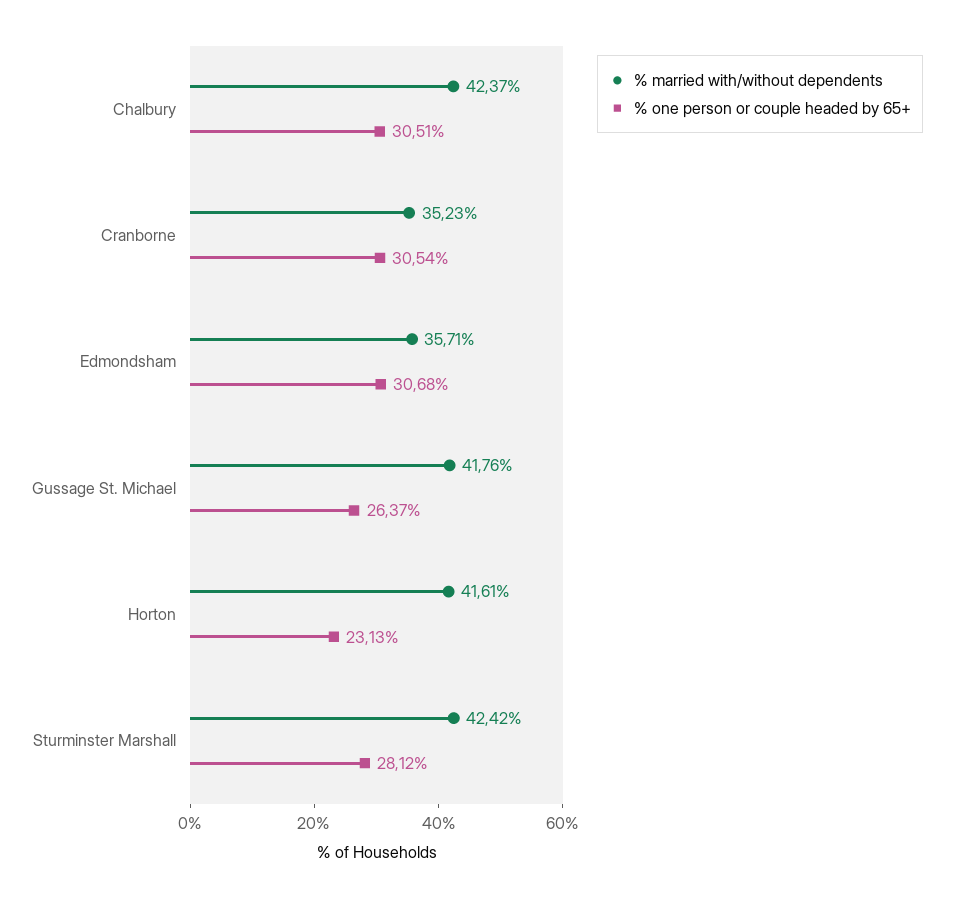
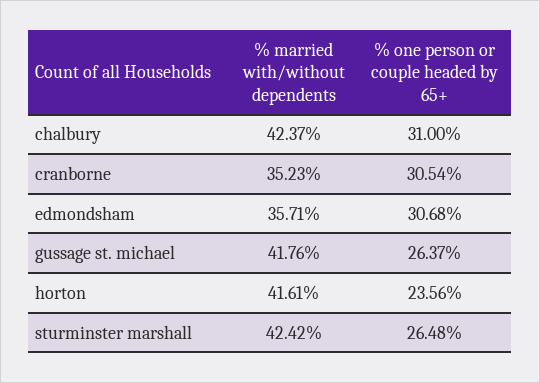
  {
    "% married with/without dependents": {
      "Chalbury": 42.37,
      "Cranborne": 35.23,
      "Edmondsham": 35.71,
      "Gussage St. Michael": 41.76,
      "Horton": 41.61,
      "Sturminster Marshall": 42.42
    },
    "% one person or couple headed by 65+": {
-     "Chalbury": 30.51,
+     "Chalbury": 31,
      "Cranborne": 30.54,
      "Edmondsham": 30.68,
      "Gussage St. Michael": 26.37,
-     "Horton": 23.13,
+     "Horton": 23.56,
-     "Sturminster Marshall": 28.12
+     "Sturminster Marshall": 26.48
    }
  }

